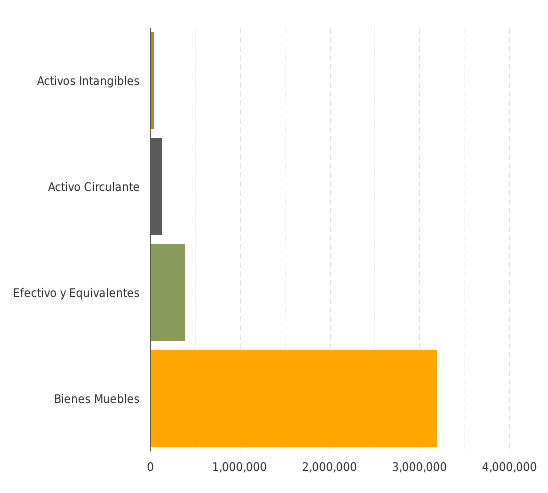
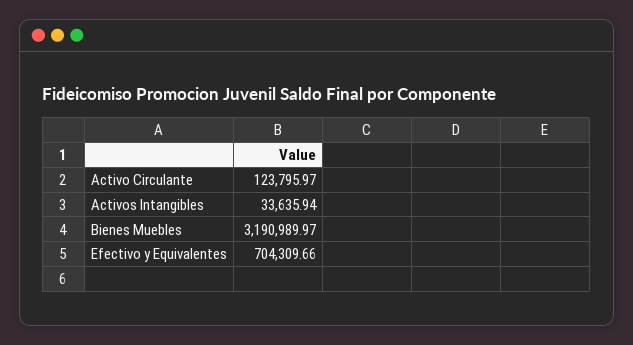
  {
    "Activos Intangibles": 33635.94,
    "Activo Circulante": 123795.97,
-   "Efectivo y Equivalentes": 400000,
+   "Efectivo y Equivalentes": 704309.66,
    "Bienes Muebles": 3190989.97
  }

